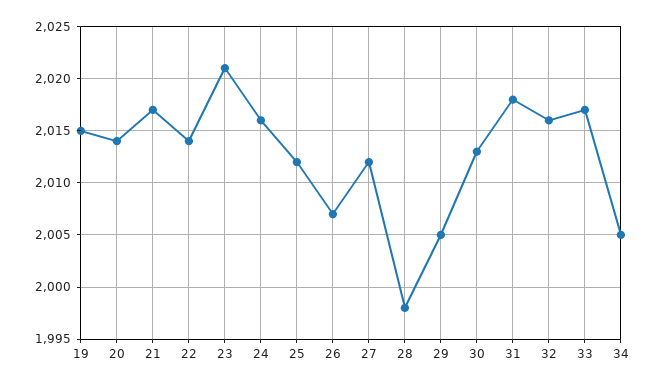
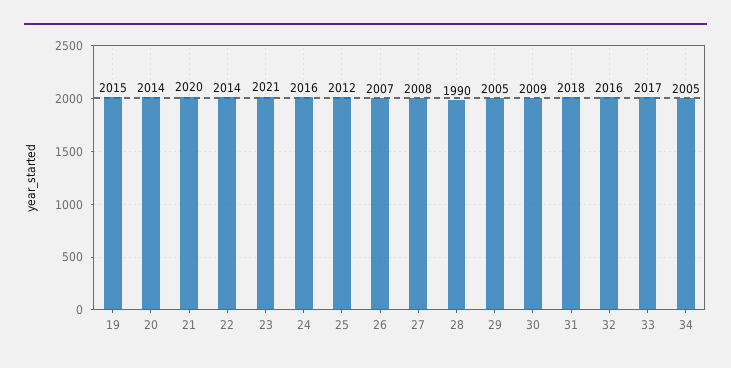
  {
    "19": 2015,
    "20": 2014,
-   "21": 2017,
+   "21": 2020,
    "22": 2014,
    "23": 2021,
    "24": 2016,
    "25": 2012,
    "26": 2007,
-   "27": 2012,
+   "27": 2008,
-   "28": 1998,
+   "28": 1990,
    "29": 2005,
-   "30": 2013,
+   "30": 2009,
    "31": 2018,
    "32": 2016,
    "33": 2017,
    "34": 2005
  }

